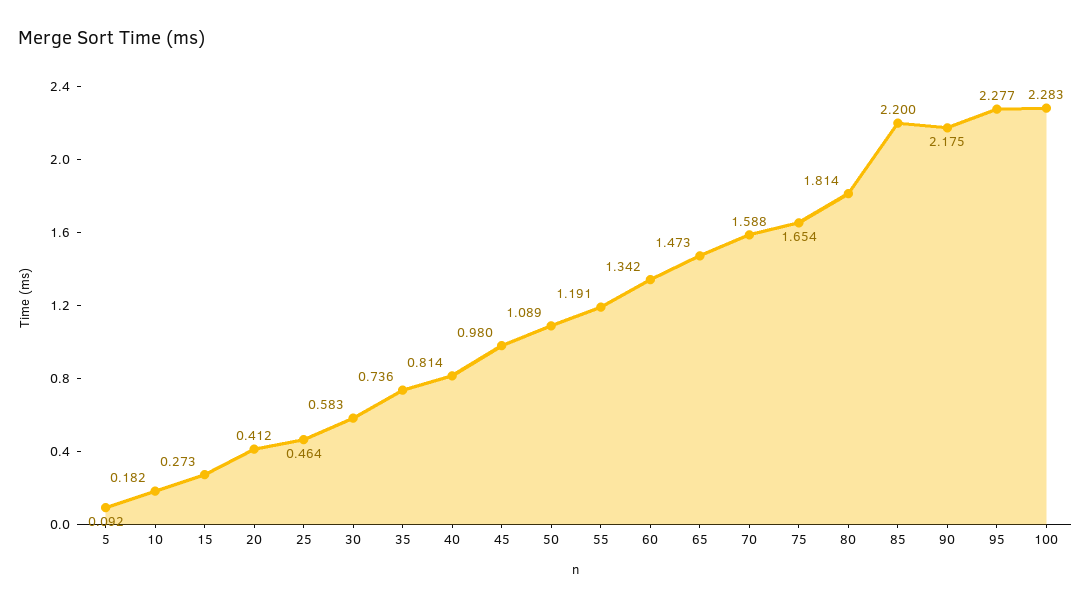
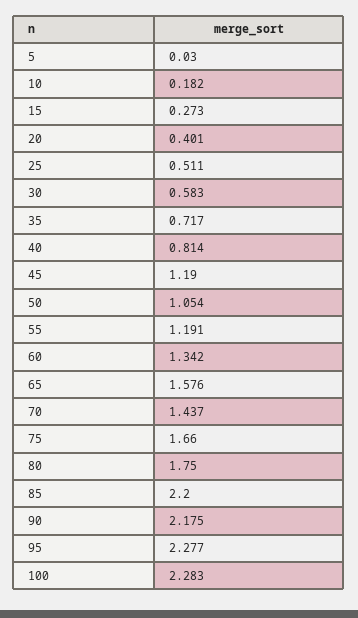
  {
-   "5": 0.092,
+   "5": 0.03,
    "10": 0.182,
    "15": 0.273,
-   "20": 0.412,
+   "20": 0.401,
-   "25": 0.464,
+   "25": 0.511,
    "30": 0.583,
-   "35": 0.736,
+   "35": 0.717,
    "40": 0.814,
-   "45": 0.98,
+   "45": 1.19,
-   "50": 1.089,
+   "50": 1.054,
    "55": 1.191,
    "60": 1.342,
-   "65": 1.473,
+   "65": 1.576,
-   "70": 1.588,
+   "70": 1.437,
-   "75": 1.654,
+   "75": 1.66,
-   "80": 1.814,
+   "80": 1.75,
    "85": 2.2,
    "90": 2.175,
    "95": 2.277,
    "100": 2.283
  }

